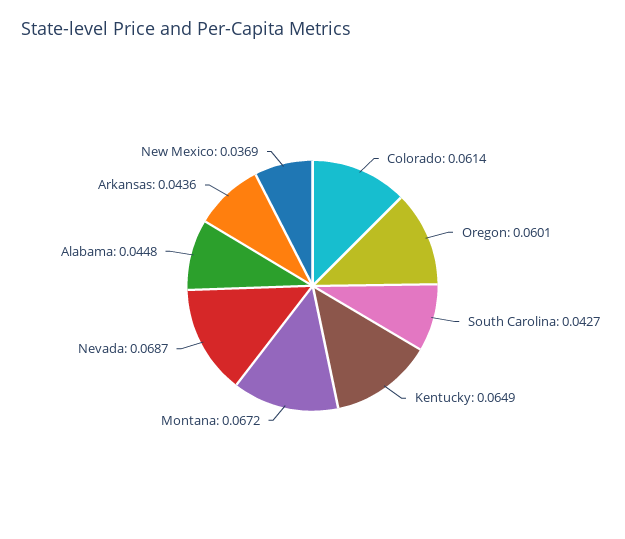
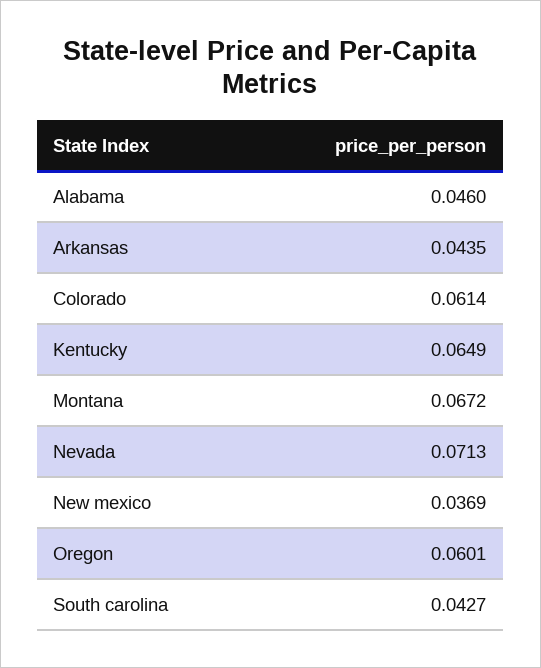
  {
    "Colorado": 0.0614,
    "Oregon": 0.0601,
    "South Carolina": 0.0427,
    "Kentucky": 0.0649,
    "Montana": 0.0672,
-   "Nevada": 0.0687,
+   "Nevada": 0.0713,
-   "Alabama": 0.0448,
+   "Alabama": 0.046,
-   "Arkansas": 0.0436,
+   "Arkansas": 0.0435,
    "New Mexico": 0.0369
  }

